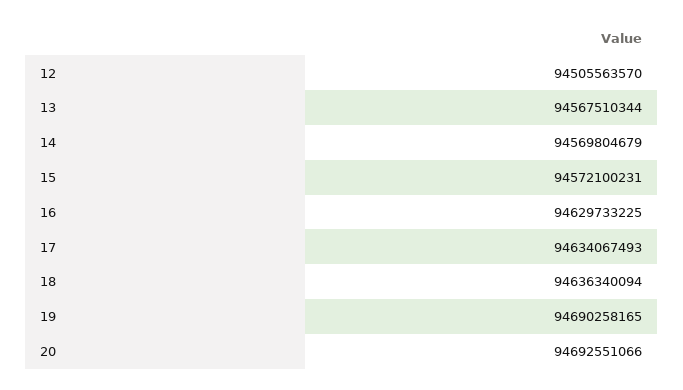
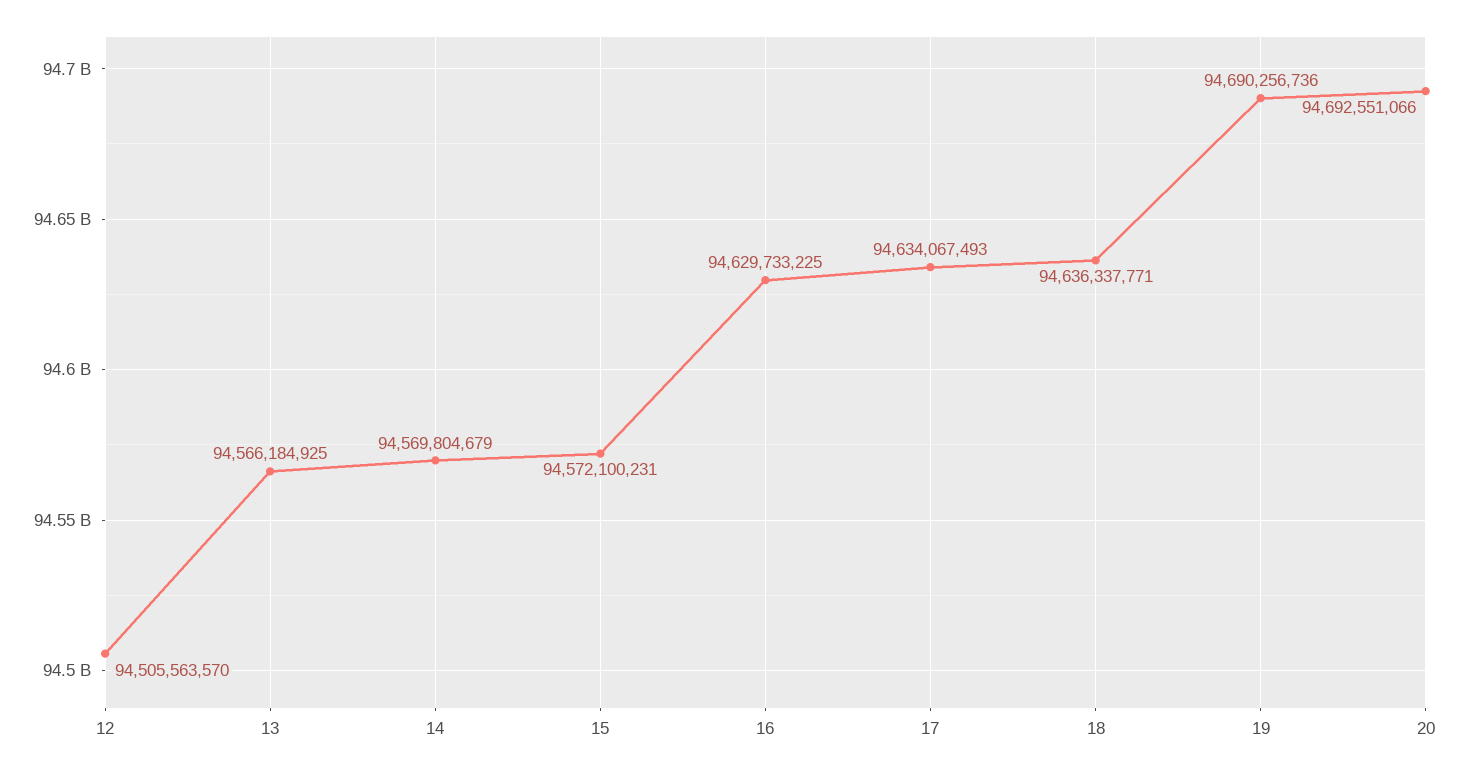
  {
    "12": 94505563570,
-   "13": 94567510344,
+   "13": 94566184925,
    "14": 94569804679,
    "15": 94572100231,
    "16": 94629733225,
    "17": 94634067493,
-   "18": 94636340094,
+   "18": 94636337771,
-   "19": 94690258165,
+   "19": 94690256736,
    "20": 94692551066
  }

